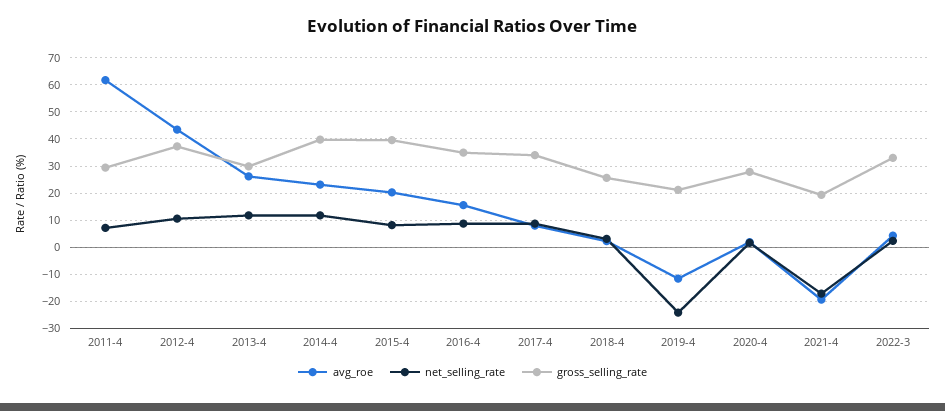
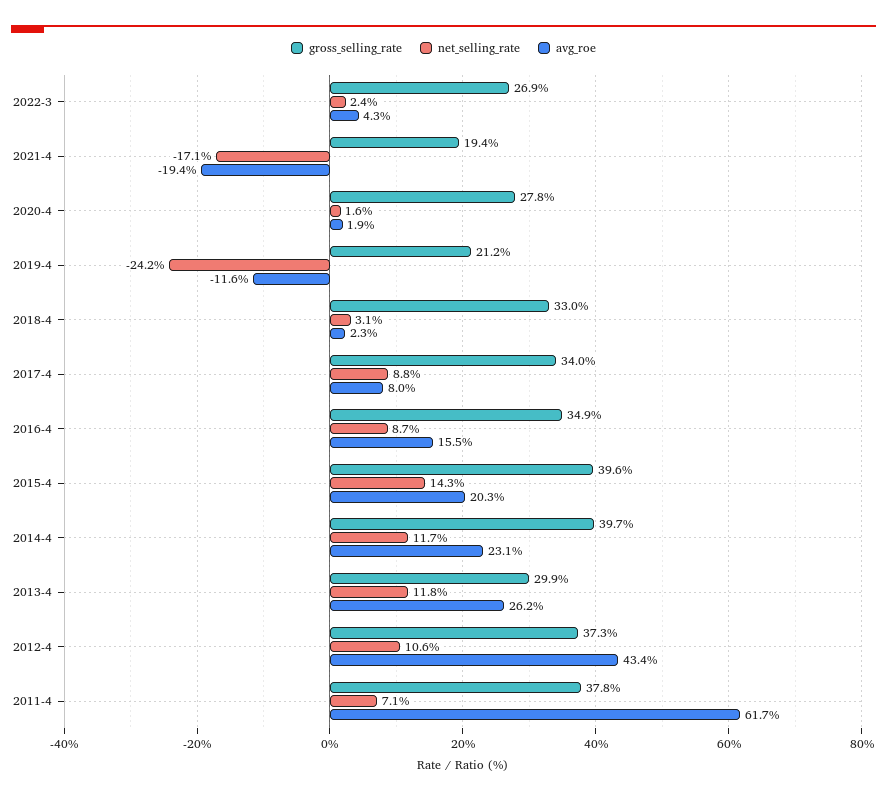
  {
    "avg_roe": {
      "2011-4": 61.7,
      "2012-4": 43.4,
      "2013-4": 26.2,
      "2014-4": 23.1,
      "2015-4": 20.3,
      "2016-4": 15.5,
      "2017-4": 8,
      "2018-4": 2.3,
      "2019-4": -11.6,
      "2020-4": 1.9,
      "2021-4": -19.4,
      "2022-3": 4.3
    },
    "net_selling_rate": {
      "2011-4": 7.1,
      "2012-4": 10.6,
      "2013-4": 11.8,
      "2014-4": 11.7,
-     "2015-4": 7.5,
+     "2015-4": 14.3,
      "2016-4": 8.7,
      "2017-4": 8.8,
      "2018-4": 3.1,
      "2019-4": -24.2,
      "2020-4": 1.6,
      "2021-4": -17.1,
      "2022-3": 2.4
    },
    "gross_selling_rate": {
-     "2011-4": 30,
+     "2011-4": 37.8,
      "2012-4": 37.3,
      "2013-4": 29.9,
      "2014-4": 39.7,
      "2015-4": 39.6,
      "2016-4": 34.9,
      "2017-4": 34,
-     "2018-4": 25,
+     "2018-4": 33,
      "2019-4": 21.2,
      "2020-4": 27.8,
      "2021-4": 19.4,
-     "2022-3": 32.5
+     "2022-3": 26.9
    }
  }

